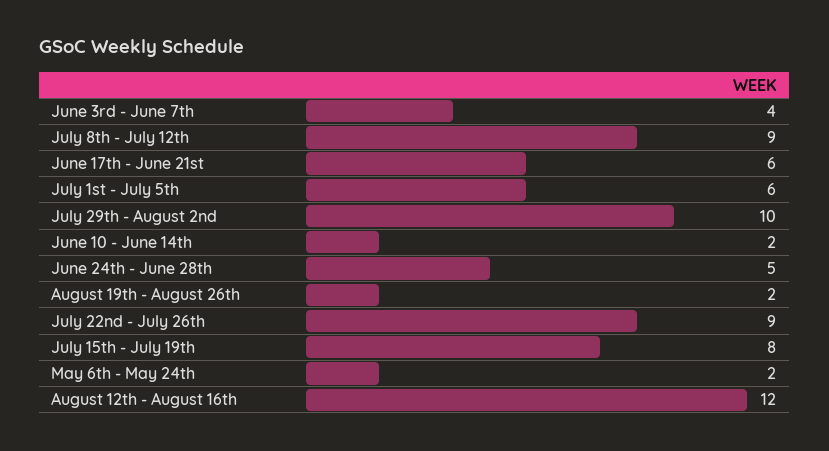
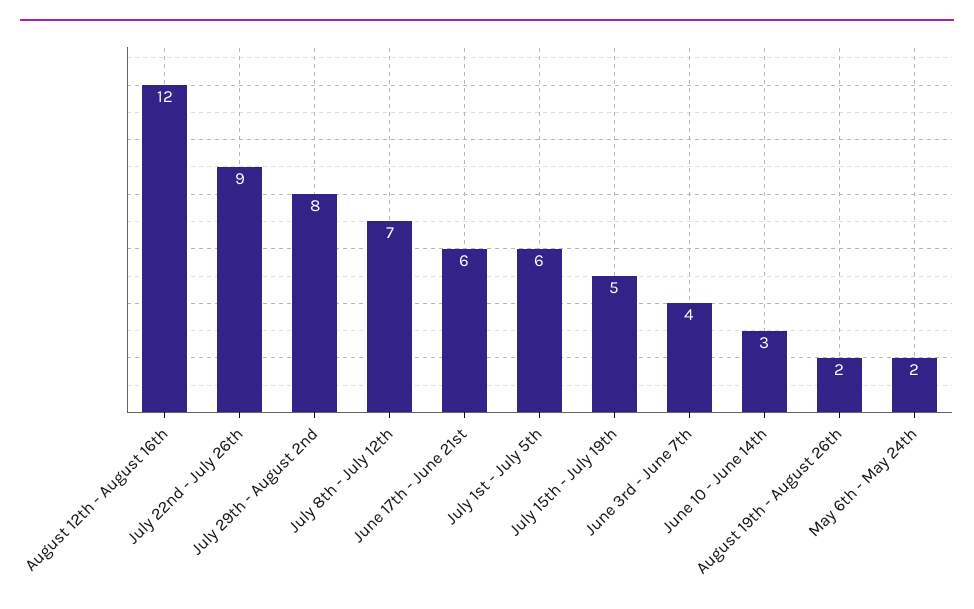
  {
    "June 3rd - June 7th": 4,
-   "July 8th - July 12th": 9,
+   "July 8th - July 12th": 7,
    "June 17th - June 21st": 6,
    "July 1st - July 5th": 6,
-   "July 29th - August 2nd": 10,
+   "July 29th - August 2nd": 8,
-   "June 10 - June 14th": 2,
+   "June 10 - June 14th": 3,
-   "June 24th - June 28th": 5,
    "August 19th - August 26th": 2,
    "July 22nd - July 26th": 9,
-   "July 15th - July 19th": 8,
+   "July 15th - July 19th": 5,
    "May 6th - May 24th": 2,
    "August 12th - August 16th": 12
  }

